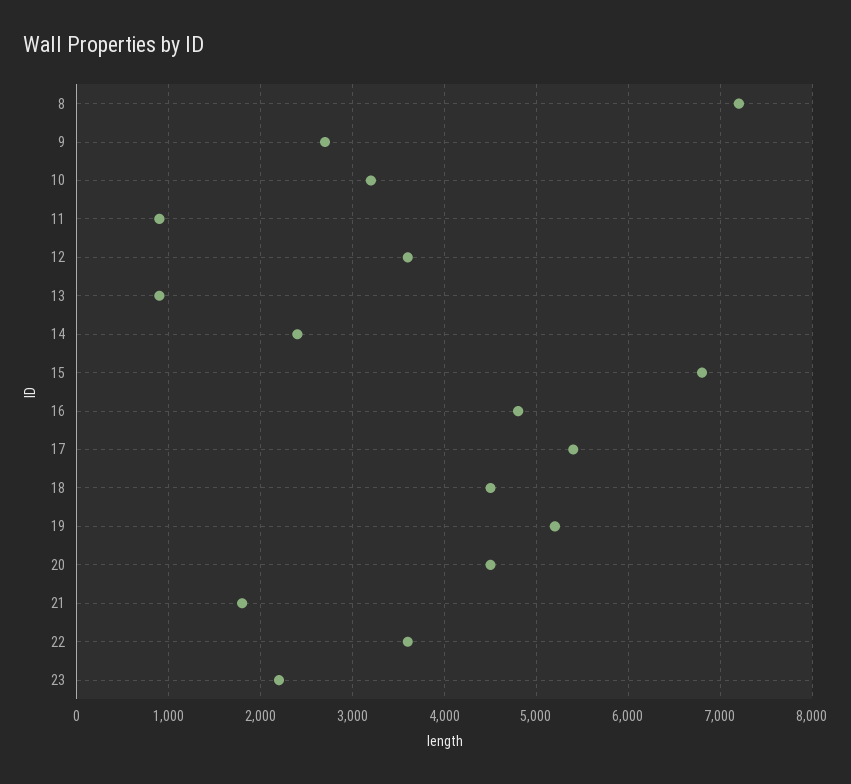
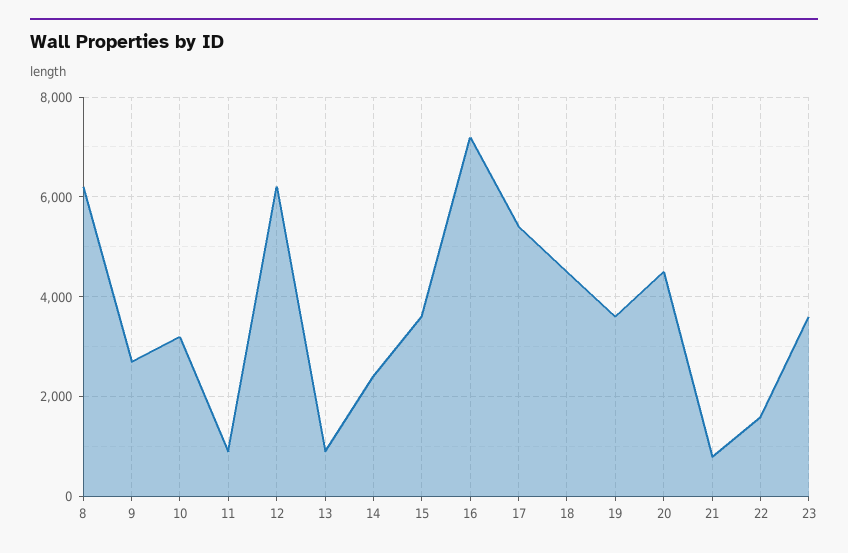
  {
-   "8": 7200,
+   "8": 6200,
    "9": 2700,
    "10": 3200,
    "11": 900,
-   "12": 3600,
+   "12": 6200,
    "13": 900,
    "14": 2400,
-   "15": 6800,
+   "15": 3600,
-   "16": 4800,
+   "16": 7200,
    "17": 5400,
    "18": 4500,
-   "19": 5200,
+   "19": 3600,
    "20": 4500,
-   "21": 1800,
+   "21": 800,
-   "22": 3600,
+   "22": 1600,
-   "23": 2200
+   "23": 3600
  }

